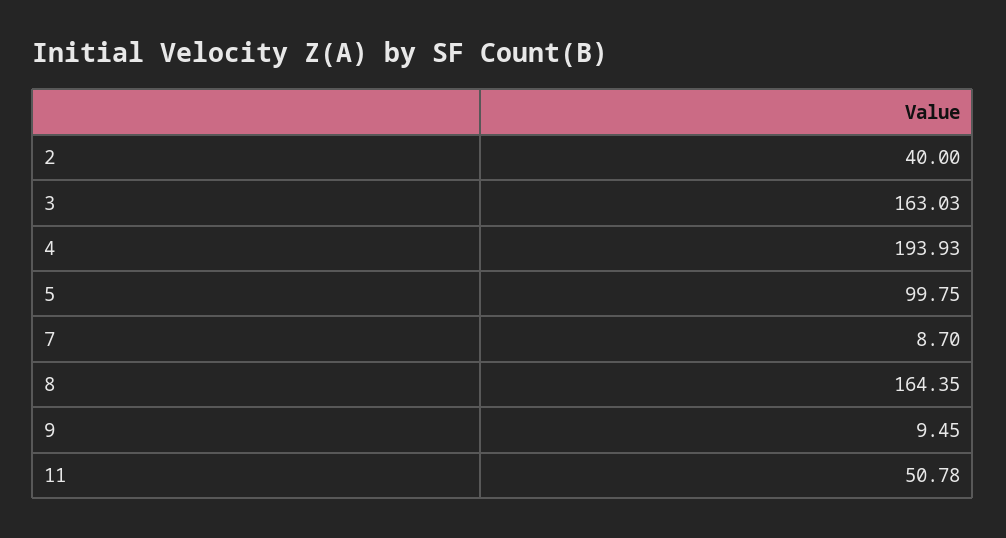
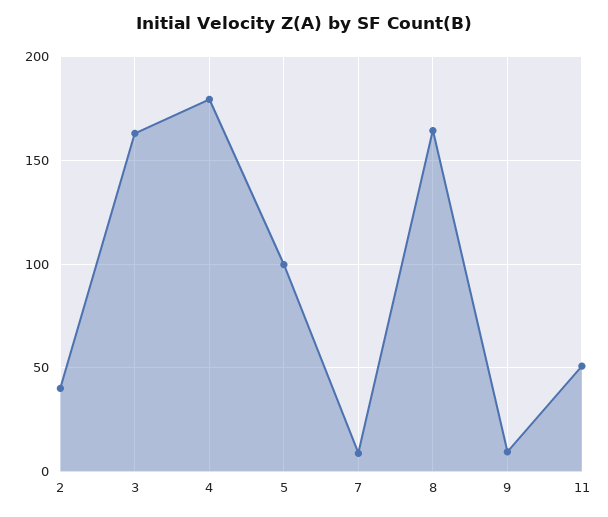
  {
    "2": 40,
    "3": 163.03,
-   "4": 193.93,
+   "4": 180,
    "5": 99.75,
    "7": 8.7,
    "8": 164.35,
    "9": 9.45,
    "11": 50.78
  }

